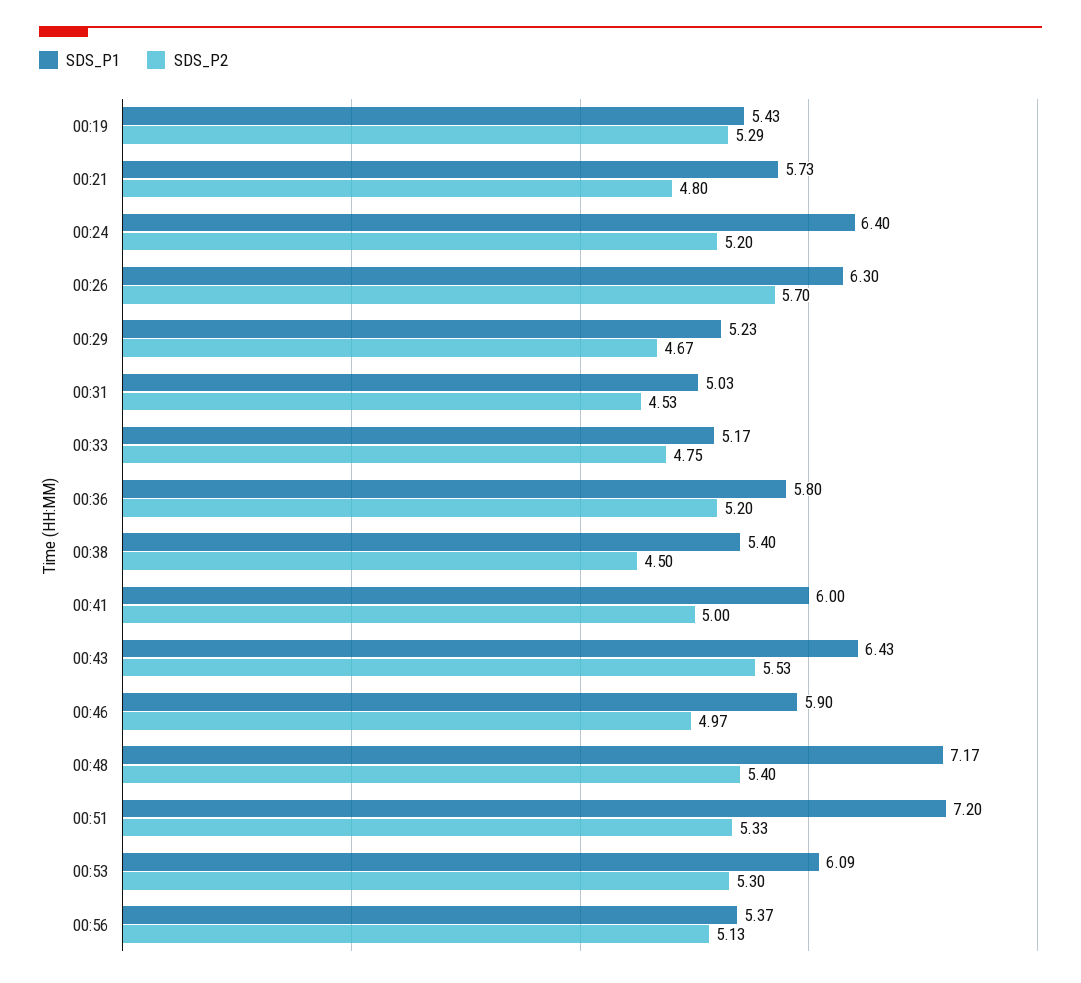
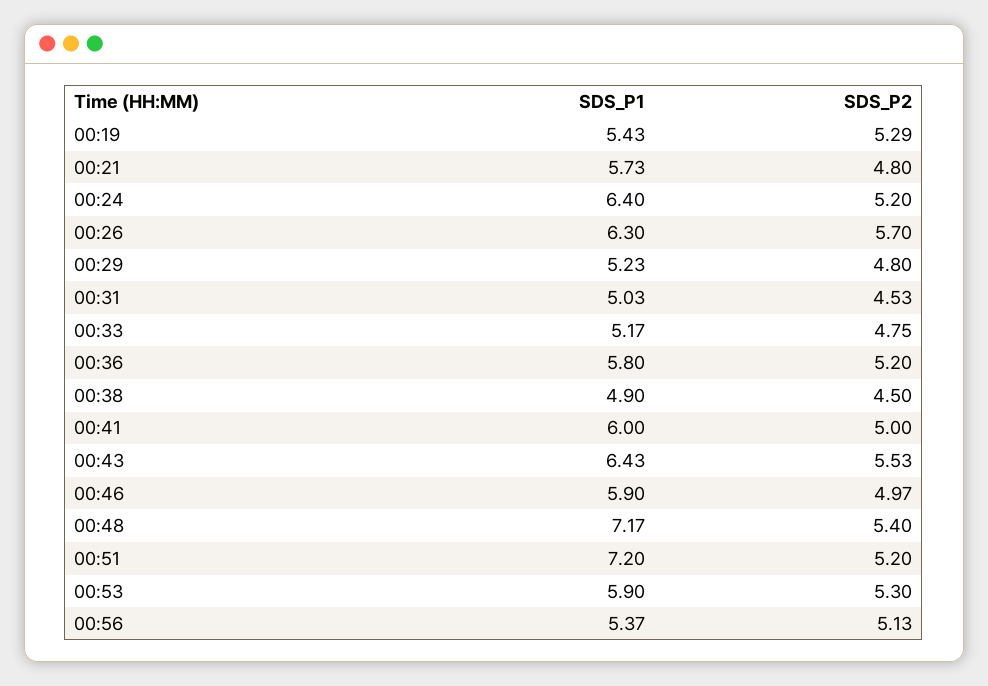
  {
    "SDS_P1": {
      "00:19": 5.43,
      "00:21": 5.73,
      "00:24": 6.4,
      "00:26": 6.3,
      "00:29": 5.23,
      "00:31": 5.03,
      "00:33": 5.17,
      "00:36": 5.8,
-     "00:38": 5.4,
+     "00:38": 4.9,
      "00:41": 6,
      "00:43": 6.43,
      "00:46": 5.9,
      "00:48": 7.17,
      "00:51": 7.2,
-     "00:53": 6.09,
+     "00:53": 5.9,
      "00:56": 5.37
    },
    "SDS_P2": {
      "00:19": 5.29,
      "00:21": 4.8,
      "00:24": 5.2,
      "00:26": 5.7,
-     "00:29": 4.67,
+     "00:29": 4.8,
      "00:31": 4.53,
      "00:33": 4.75,
      "00:36": 5.2,
      "00:38": 4.5,
      "00:41": 5,
      "00:43": 5.53,
      "00:46": 4.97,
      "00:48": 5.4,
-     "00:51": 5.33,
+     "00:51": 5.2,
      "00:53": 5.3,
      "00:56": 5.13
    }
  }

